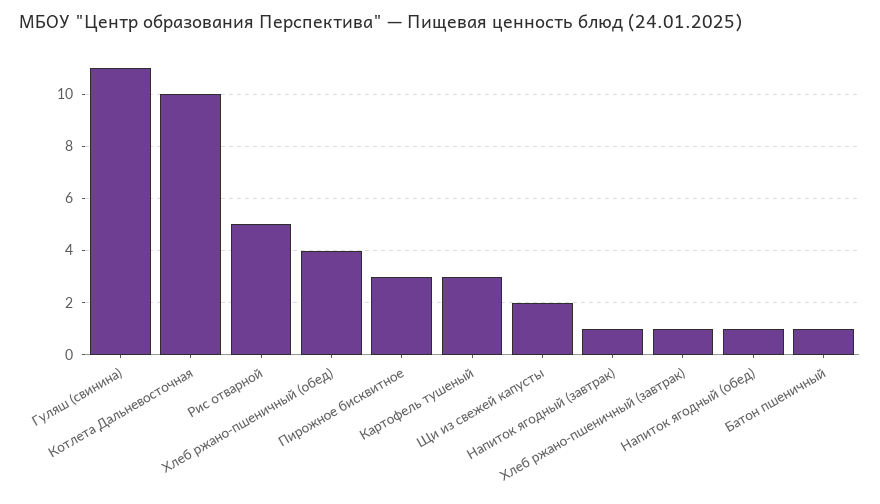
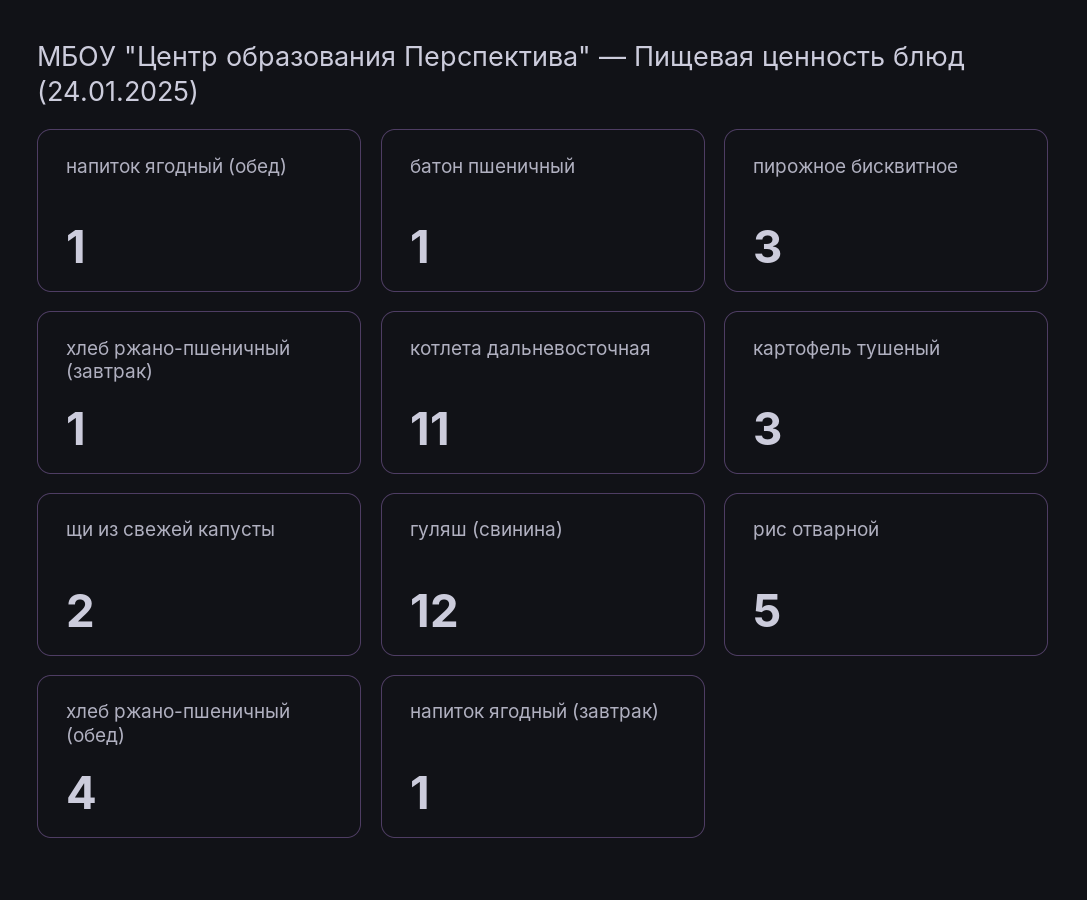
  {
-   "Гуляш (свинина)": 11,
+   "Гуляш (свинина)": 12,
-   "Котлета Дальневосточная": 10,
+   "Котлета Дальневосточная": 11,
    "Рис отварной": 5,
    "Хлеб ржано-пшеничный (обед)": 4,
    "Пирожное бисквитное": 3,
    "Картофель тушеный": 3,
    "Щи из свежей капусты": 2,
    "Напиток ягодный (завтрак)": 1,
    "Хлеб ржано-пшеничный (завтрак)": 1,
    "Напиток ягодный (обед)": 1,
    "Батон пшеничный": 1
  }

